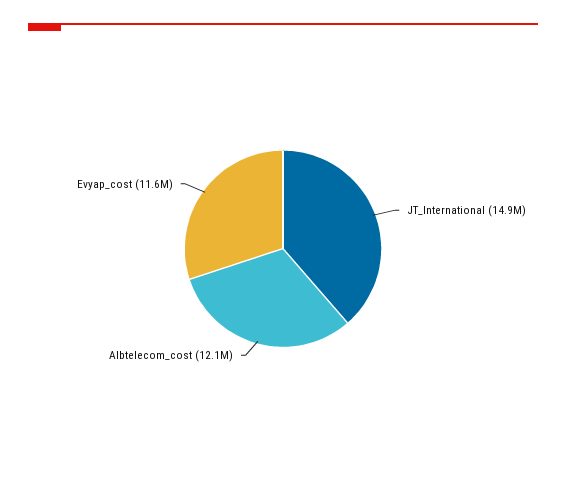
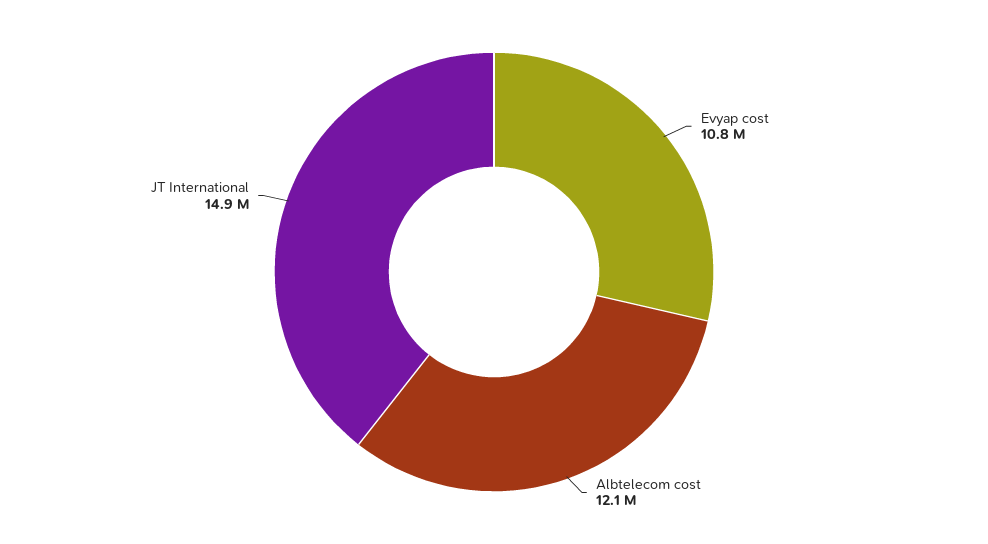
  {
    "JT_International": 14900000,
    "Albtelecom_cost": 12100000,
-   "Evyap_cost": 11600000
+   "Evyap_cost": 10800000
  }

